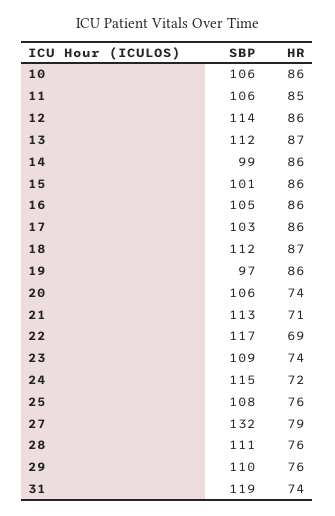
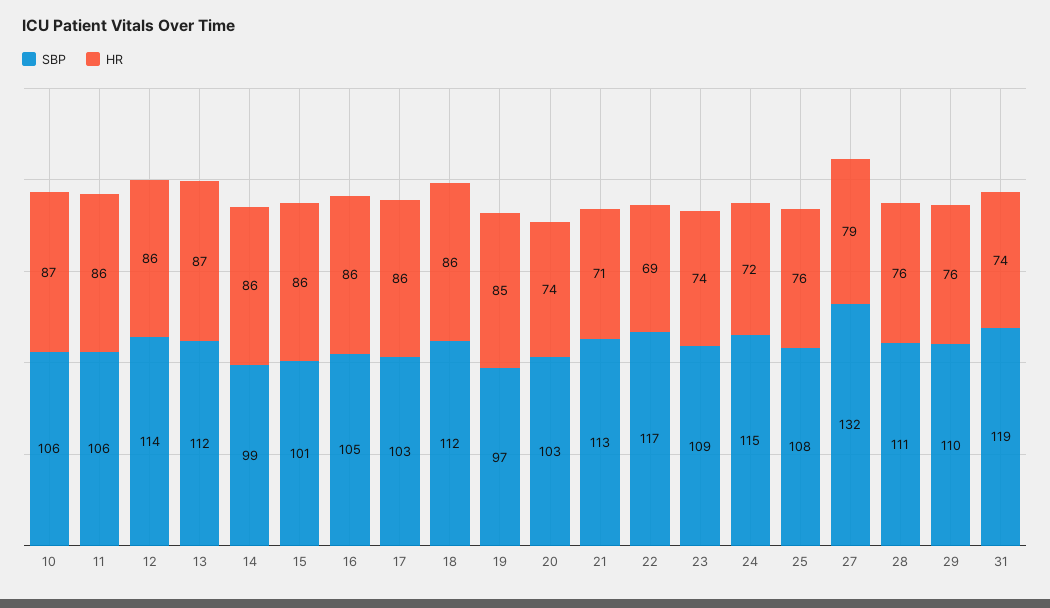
  {
    "SBP": {
      "10": 106,
      "11": 106,
      "12": 114,
      "13": 112,
      "14": 99,
      "15": 101,
      "16": 105,
      "17": 103,
      "18": 112,
      "19": 97,
-     "20": 106,
+     "20": 103,
      "21": 113,
      "22": 117,
      "23": 109,
      "24": 115,
      "25": 108,
      "27": 132,
      "28": 111,
      "29": 110,
      "31": 119
    },
    "HR": {
-     "10": 86,
+     "10": 87,
-     "11": 85,
+     "11": 86,
      "12": 86,
      "13": 87,
      "14": 86,
      "15": 86,
      "16": 86,
      "17": 86,
-     "18": 87,
+     "18": 86,
-     "19": 86,
+     "19": 85,
      "20": 74,
      "21": 71,
      "22": 69,
      "23": 74,
      "24": 72,
      "25": 76,
      "27": 79,
      "28": 76,
      "29": 76,
      "31": 74
    }
  }

